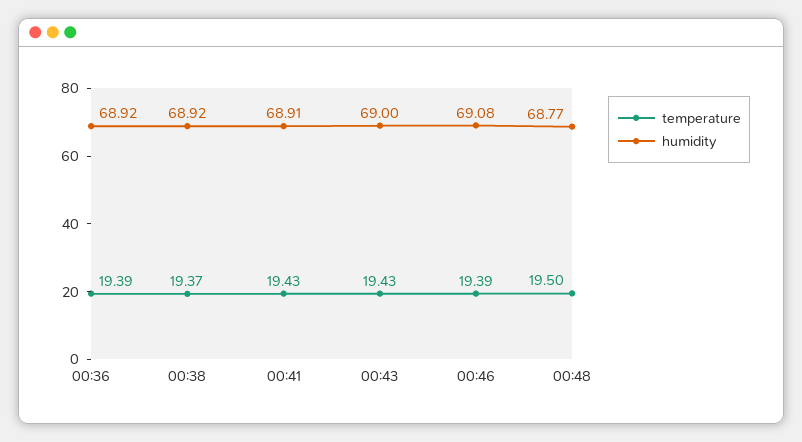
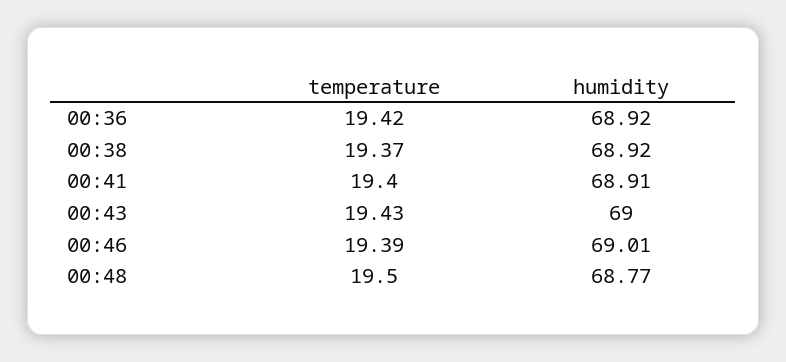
  {
    "temperature": {
-     "00:36": 19.39,
+     "00:36": 19.42,
      "00:38": 19.37,
-     "00:41": 19.43,
+     "00:41": 19.4,
      "00:43": 19.43,
      "00:46": 19.39,
      "00:48": 19.5
    },
    "humidity": {
      "00:36": 68.92,
      "00:38": 68.92,
      "00:41": 68.91,
      "00:43": 69,
-     "00:46": 69.08,
+     "00:46": 69.01,
      "00:48": 68.77
    }
  }

